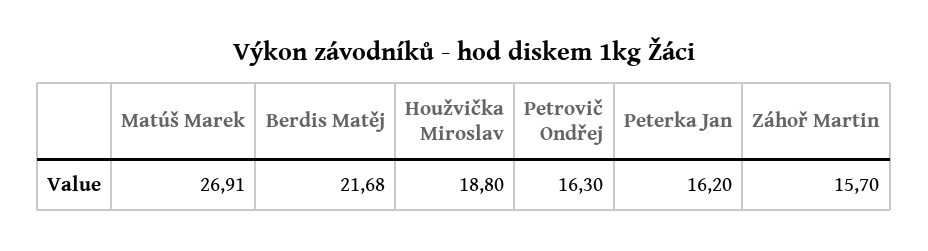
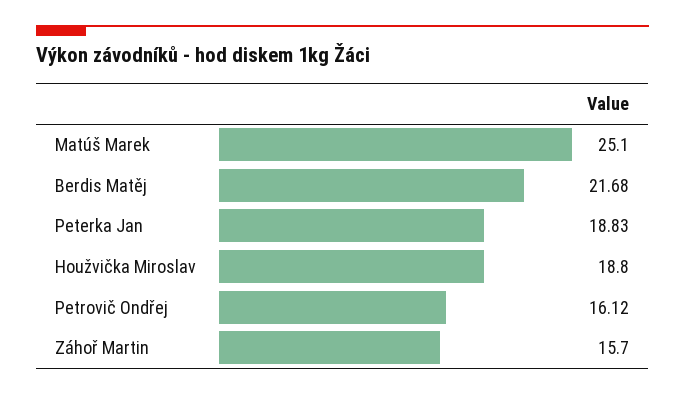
  {
-   "Matúš Marek": 26.91,
+   "Matúš Marek": 25.1,
    "Berdis Matěj": 21.68,
    "Houžvička Miroslav": 18.8,
-   "Petrovič Ondřej": 16.3,
+   "Petrovič Ondřej": 16.12,
-   "Peterka Jan": 16.2,
+   "Peterka Jan": 18.83,
    "Záhoř Martin": 15.7
  }

